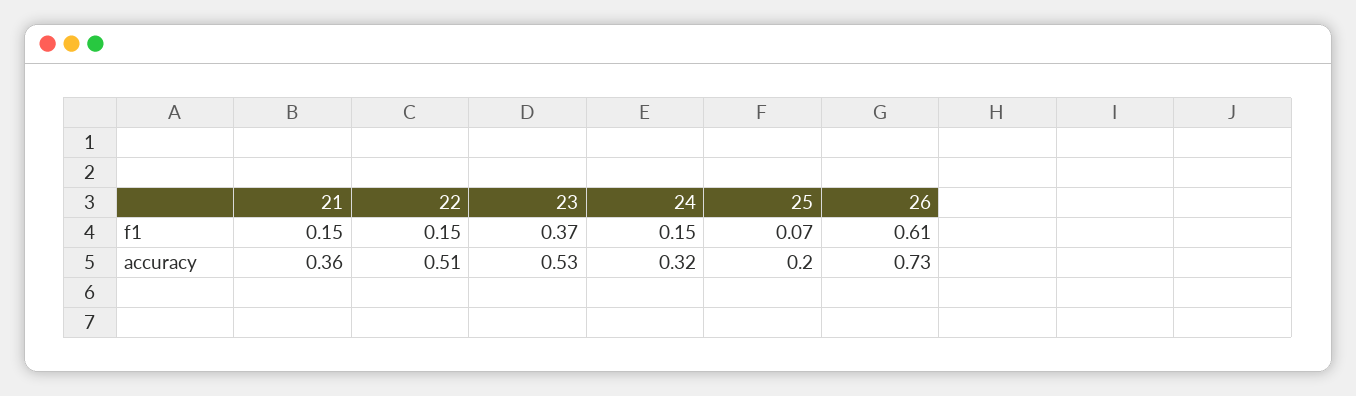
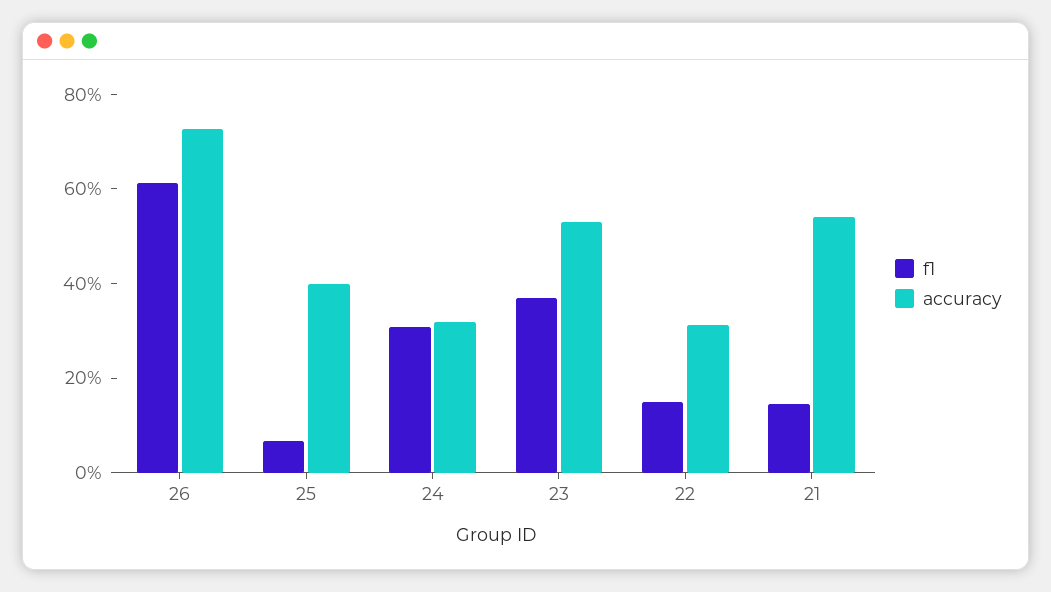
  {
    "f1": {
      "21": 0.15,
      "22": 0.15,
      "23": 0.37,
-     "24": 0.15,
+     "24": 0.3,
      "25": 0.07,
      "26": 0.61
    },
    "accuracy": {
-     "21": 0.36,
+     "21": 0.55,
-     "22": 0.51,
+     "22": 0.3,
      "23": 0.53,
      "24": 0.32,
-     "25": 0.2,
+     "25": 0.4,
      "26": 0.73
    }
  }

